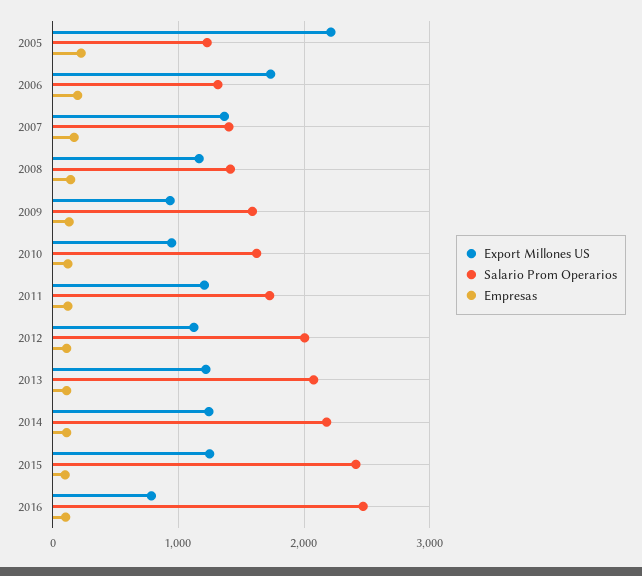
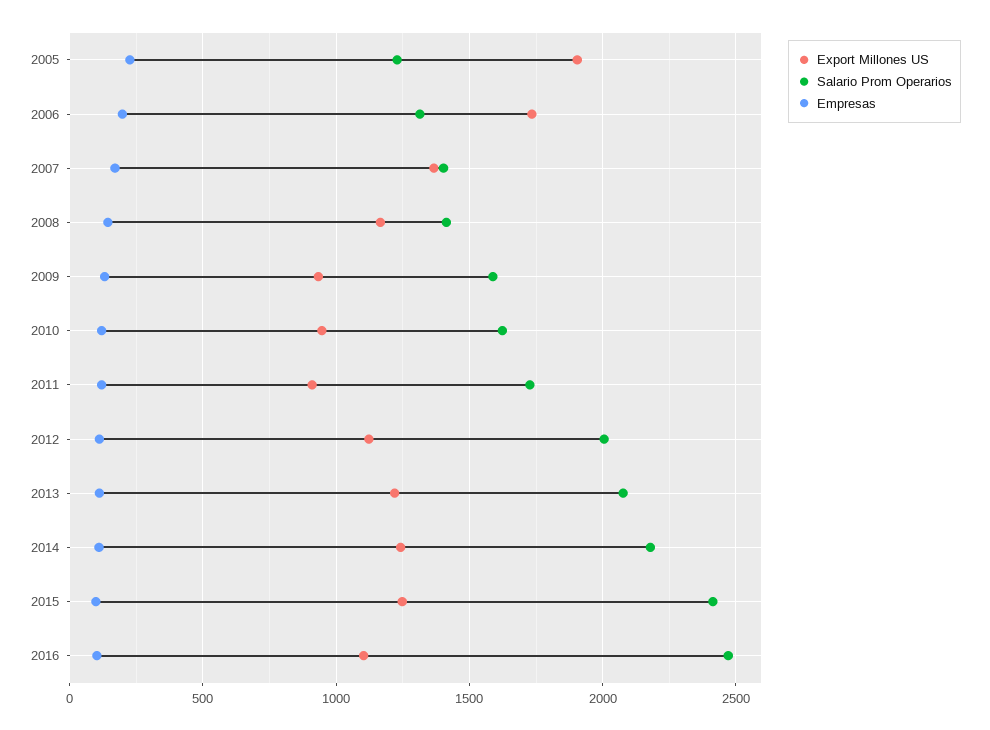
  {
    "Export Millones US": {
-     "2005": 2200,
+     "2005": 1900,
      "2006": 1750,
      "2007": 1350,
      "2008": 1150,
      "2009": 950,
      "2010": 950,
-     "2011": 1200,
+     "2011": 900,
      "2012": 1100,
      "2013": 1200,
      "2014": 1250,
      "2015": 1250,
-     "2016": 800
+     "2016": 1100
    },
    "Salario Prom Operarios": {
      "2005": 1250,
      "2006": 1300,
      "2007": 1400,
      "2008": 1400,
      "2009": 1600,
      "2010": 1600,
      "2011": 1750,
      "2012": 2000,
      "2013": 2100,
      "2014": 2200,
      "2015": 2400,
      "2016": 2450
    },
    "Empresas": {
      "2005": 250,
      "2006": 200,
      "2007": 150,
      "2008": 150,
      "2009": 150,
      "2010": 100,
      "2011": 100,
      "2012": 100,
      "2013": 100,
      "2014": 100,
      "2015": 100,
      "2016": 100
    }
  }

